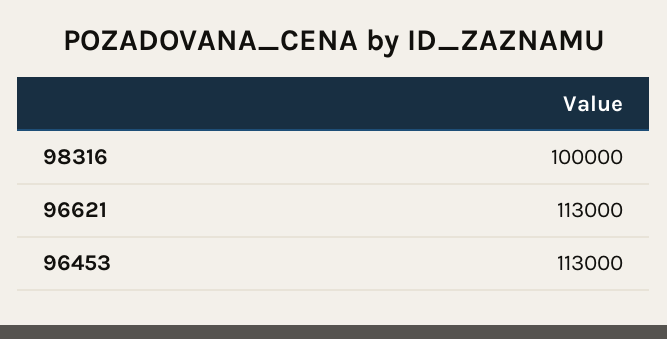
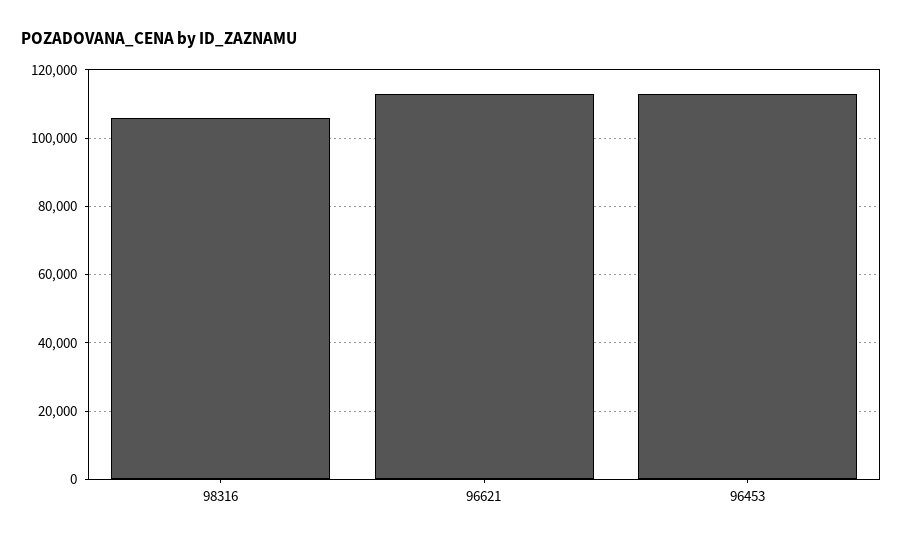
  {
-   "98316": 100000,
+   "98316": 106000,
    "96621": 113000,
    "96453": 113000
  }

